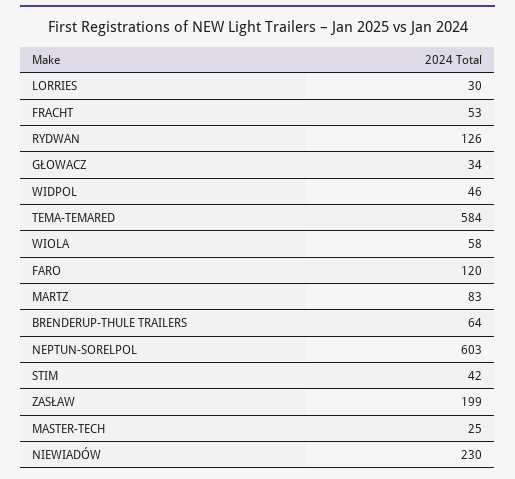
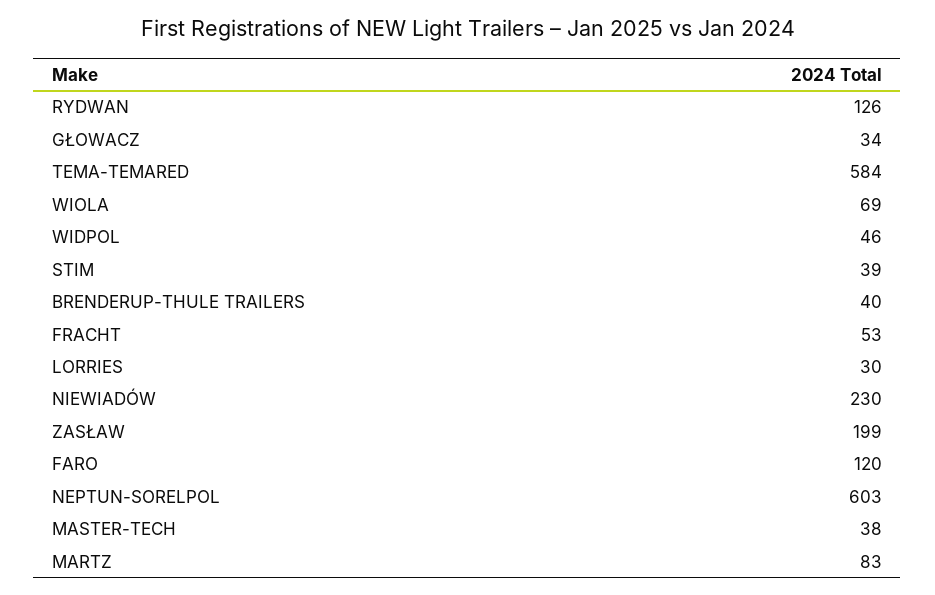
  {
    "LORRIES": 30,
    "FRACHT": 53,
    "RYDWAN": 126,
    "GŁOWACZ": 34,
    "WIDPOL": 46,
    "TEMA-TEMARED": 584,
-   "WIOLA": 58,
+   "WIOLA": 69,
    "FARO": 120,
    "MARTZ": 83,
-   "BRENDERUP-THULE TRAILERS": 64,
+   "BRENDERUP-THULE TRAILERS": 40,
    "NEPTUN-SORELPOL": 603,
-   "STIM": 42,
+   "STIM": 39,
    "ZASŁAW": 199,
-   "MASTER-TECH": 25,
+   "MASTER-TECH": 38,
    "NIEWIADÓW": 230
  }

